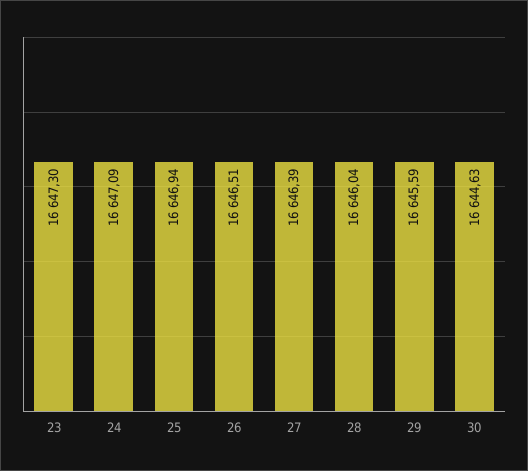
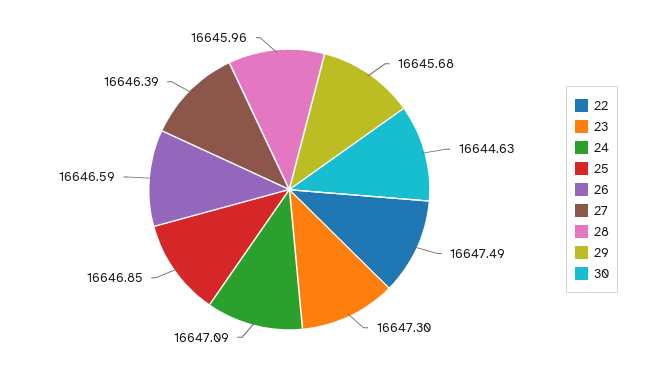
  {
    "23": 16647.3,
    "24": 16647.09,
-   "25": 16646.94,
+   "25": 16646.85,
-   "26": 16646.51,
+   "26": 16646.59,
    "27": 16646.39,
-   "28": 16646.04,
+   "28": 16645.96,
-   "29": 16645.59,
+   "29": 16645.68,
-   "30": 16644.63
+   "30": 16644.63,
+   "22": 16647.49
  }

